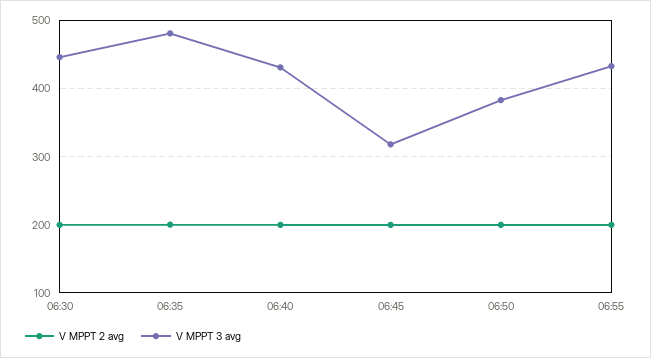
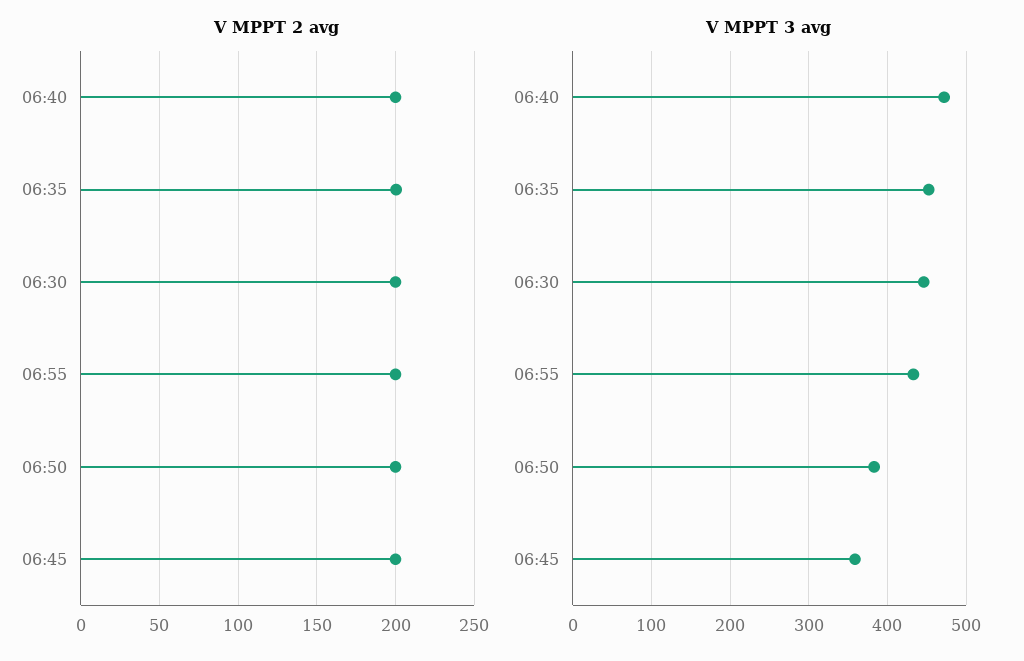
  {
    "V MPPT 2 avg": {
      "06:30": 200,
      "06:35": 200,
      "06:40": 200,
      "06:45": 200,
      "06:50": 200,
      "06:55": 200
    },
    "V MPPT 3 avg": {
      "06:30": 450,
-     "06:35": 480,
+     "06:35": 450,
-     "06:40": 430,
+     "06:40": 470,
-     "06:45": 320,
+     "06:45": 360,
      "06:50": 380,
      "06:55": 430
    }
  }

